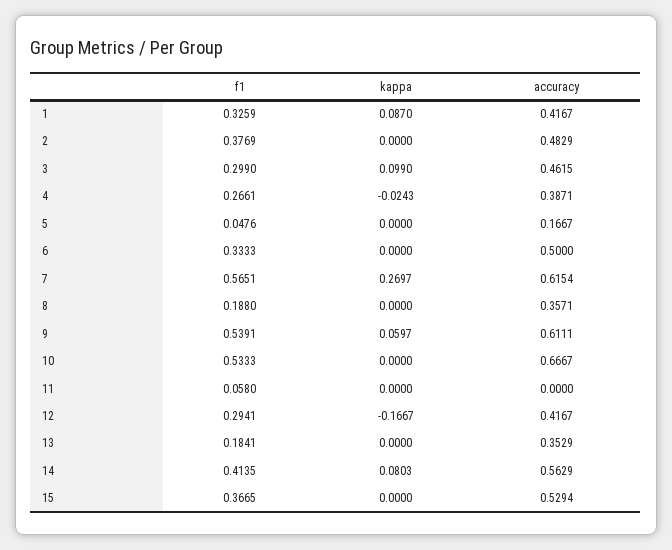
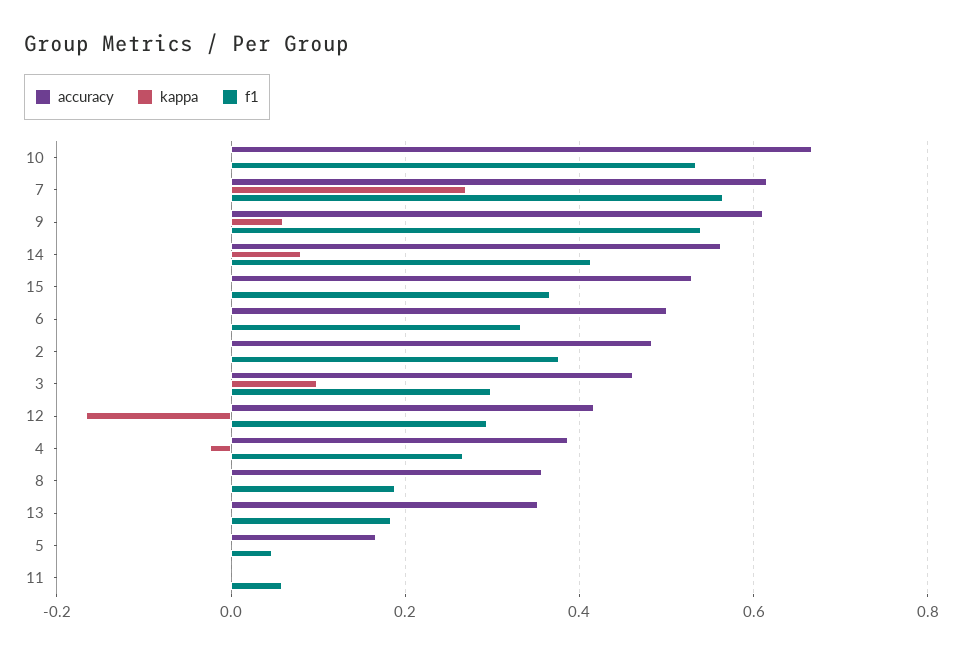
  {
    "f1": {
-     "1": 0.3259,
      "2": 0.3769,
      "3": 0.299,
      "4": 0.2661,
      "5": 0.0476,
      "6": 0.3333,
      "7": 0.5651,
      "8": 0.188,
      "9": 0.5391,
      "10": 0.5333,
      "11": 0.058,
      "12": 0.2941,
      "13": 0.1841,
      "14": 0.4135,
      "15": 0.3665
    },
    "kappa": {
-     "1": 0.087,
      "2": 0,
      "3": 0.099,
      "4": -0.0243,
      "5": 0,
      "6": 0,
      "7": 0.2697,
      "8": 0,
      "9": 0.0597,
      "10": 0,
      "11": 0,
      "12": -0.1667,
      "13": 0,
      "14": 0.0803,
      "15": 0
    },
    "accuracy": {
-     "1": 0.4167,
      "2": 0.4829,
      "3": 0.4615,
      "4": 0.3871,
      "5": 0.1667,
      "6": 0.5,
      "7": 0.6154,
      "8": 0.3571,
      "9": 0.6111,
      "10": 0.6667,
      "11": 0,
      "12": 0.4167,
      "13": 0.3529,
      "14": 0.5629,
      "15": 0.5294
    }
  }

